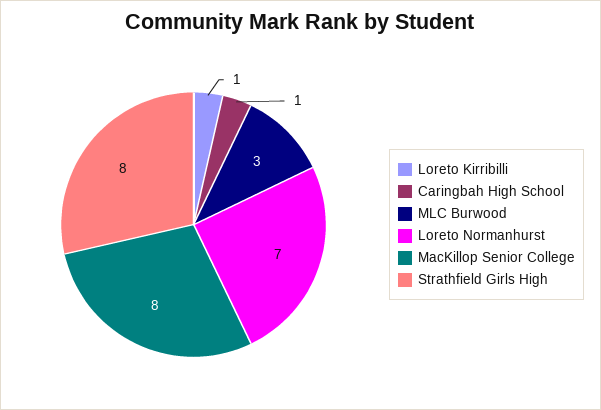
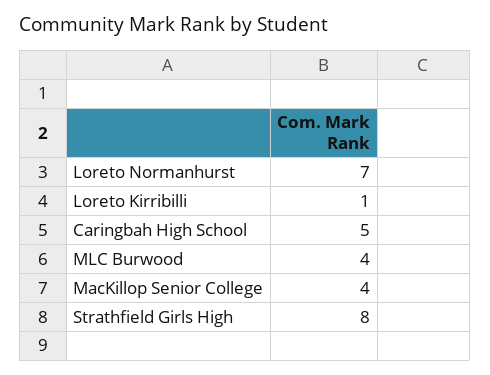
  {
    "Loreto Kirribilli": 1,
-   "Caringbah High School": 1,
+   "Caringbah High School": 5,
-   "MLC Burwood": 3,
+   "MLC Burwood": 4,
    "Loreto Normanhurst": 7,
-   "MacKillop Senior College": 8,
+   "MacKillop Senior College": 4,
    "Strathfield Girls High": 8
  }

